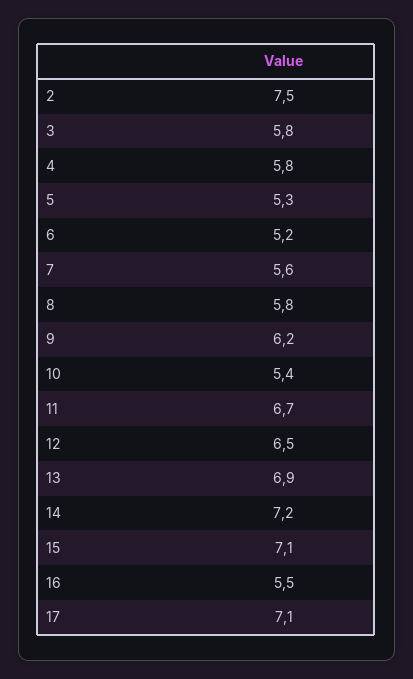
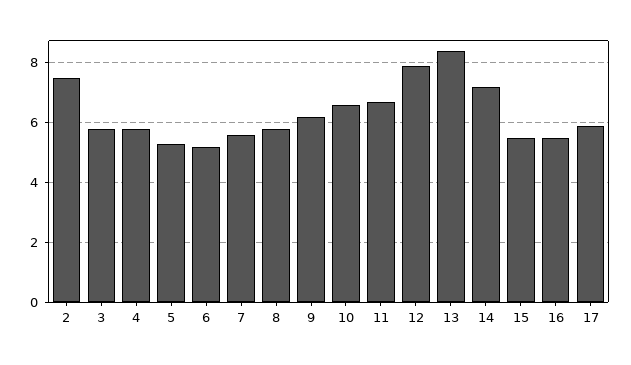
  {
    "2": 7.5,
    "3": 5.8,
    "4": 5.8,
    "5": 5.3,
    "6": 5.2,
    "7": 5.6,
    "8": 5.8,
    "9": 6.2,
-   "10": 5.4,
+   "10": 6.5,
    "11": 6.7,
-   "12": 6.5,
+   "12": 8,
-   "13": 6.9,
+   "13": 8.5,
    "14": 7.2,
-   "15": 7.1,
+   "15": 5.5,
    "16": 5.5,
-   "17": 7.1
+   "17": 6
  }

